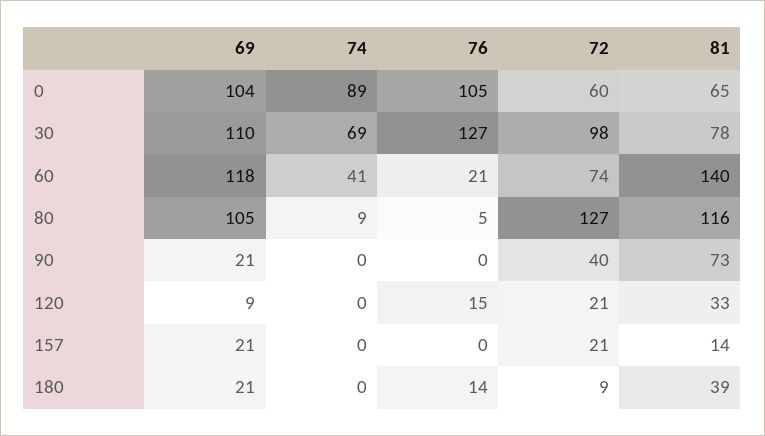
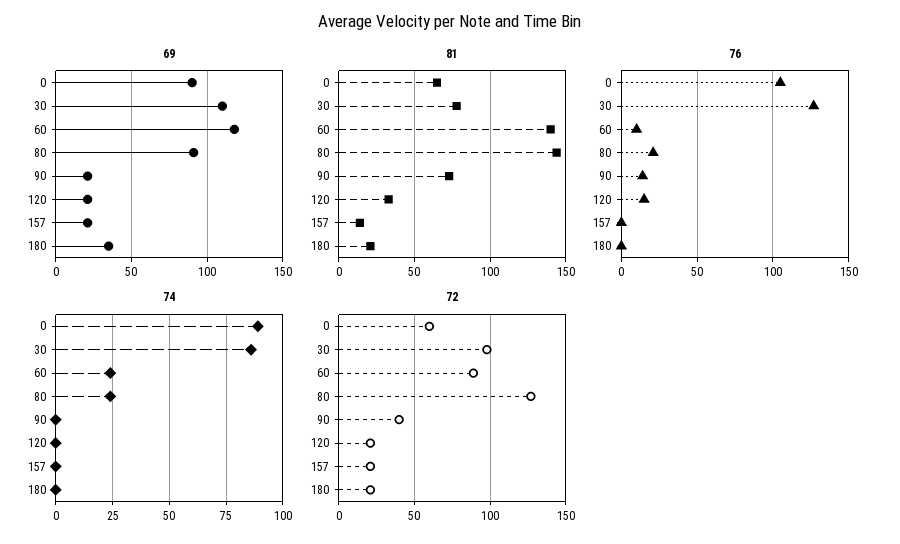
  {
    "69": {
-     "0": 104,
+     "0": 90,
      "30": 110,
      "60": 118,
-     "80": 105,
+     "80": 90,
      "90": 21,
-     "120": 9,
+     "120": 20,
      "157": 21,
-     "180": 21
+     "180": 35
    },
    "74": {
      "0": 89,
-     "30": 69,
+     "30": 85,
-     "60": 41,
+     "60": 25,
-     "80": 9,
+     "80": 25,
      "90": 0,
      "120": 0,
      "157": 0,
      "180": 0
    },
    "76": {
      "0": 105,
      "30": 127,
-     "60": 21,
+     "60": 10,
-     "80": 5,
+     "80": 20,
-     "90": 0,
+     "90": 15,
      "120": 15,
      "157": 0,
-     "180": 14
+     "180": 0
    },
    "72": {
      "0": 60,
      "30": 98,
-     "60": 74,
+     "60": 90,
      "80": 127,
      "90": 40,
      "120": 21,
      "157": 21,
-     "180": 9
+     "180": 20
    },
    "81": {
      "0": 65,
      "30": 78,
      "60": 140,
-     "80": 116,
+     "80": 145,
      "90": 73,
      "120": 33,
      "157": 14,
-     "180": 39
+     "180": 20
    }
  }

